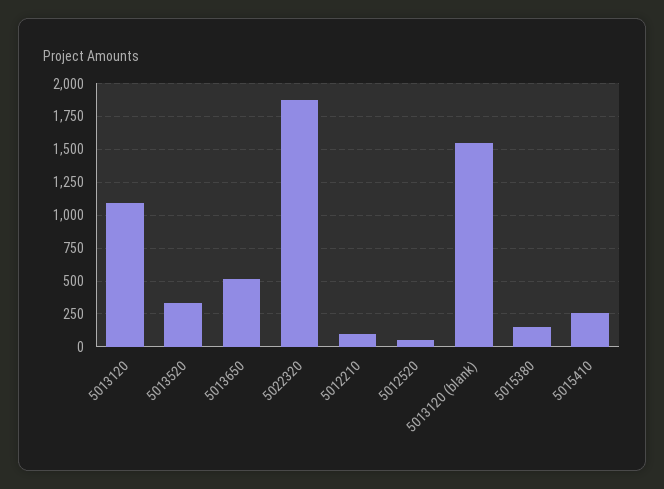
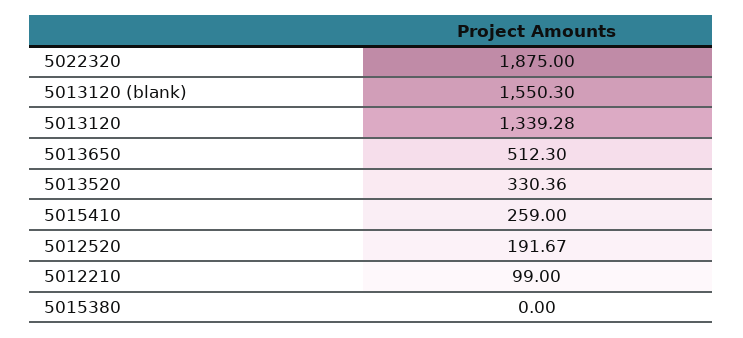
  {
-   "5013120": 1100,
+   "5013120": 1339.28,
    "5013520": 330.36,
    "5013650": 512.3,
    "5022320": 1875,
    "5012210": 99,
-   "5012520": 50,
+   "5012520": 191.67,
    "5013120 (blank)": 1550.3,
-   "5015380": 150,
+   "5015380": 0,
    "5015410": 259
  }

